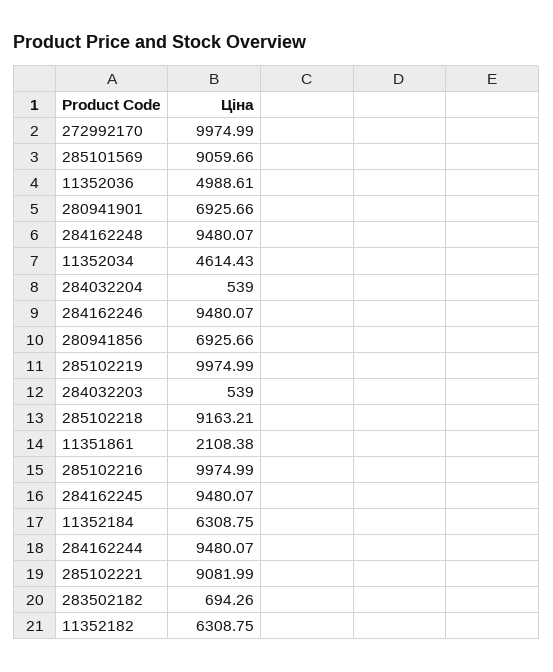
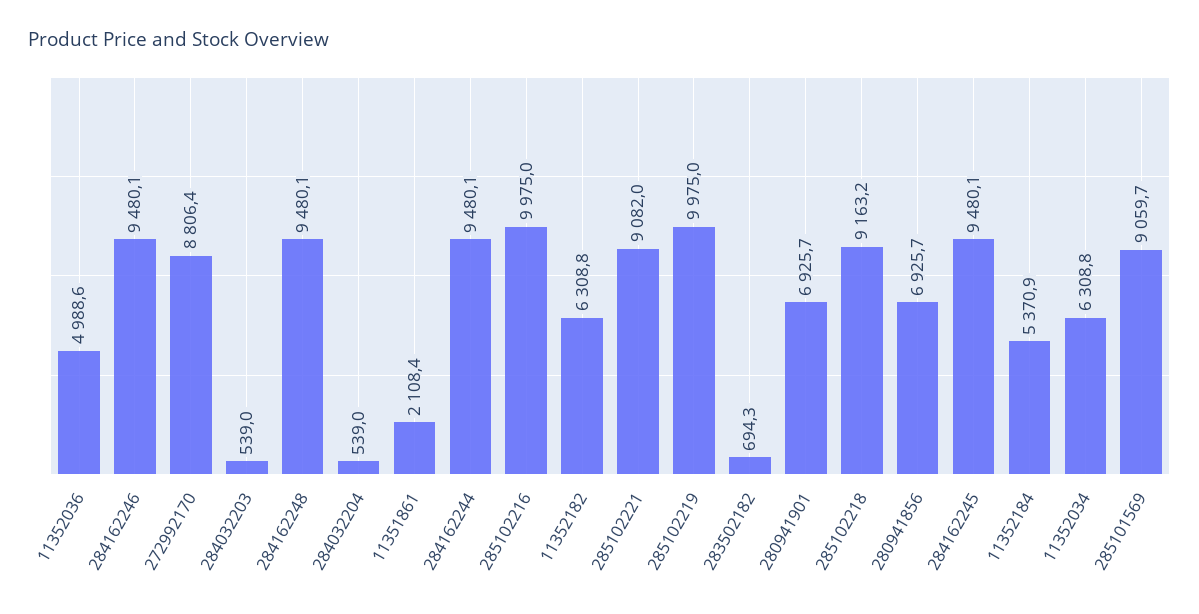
  {
-   "272992170": 9974.99,
+   "272992170": 8806.4,
    "285101569": 9059.66,
    "11352036": 4988.61,
    "280941901": 6925.66,
    "284162248": 9480.07,
-   "11352034": 4614.43,
+   "11352034": 6308.8,
    "284032204": 539,
    "284162246": 9480.07,
    "280941856": 6925.66,
    "285102219": 9974.99,
    "284032203": 539,
    "285102218": 9163.21,
    "11351861": 2108.38,
    "285102216": 9974.99,
    "284162245": 9480.07,
-   "11352184": 6308.75,
+   "11352184": 5370.9,
    "284162244": 9480.07,
    "285102221": 9081.99,
    "283502182": 694.26,
    "11352182": 6308.75
  }

